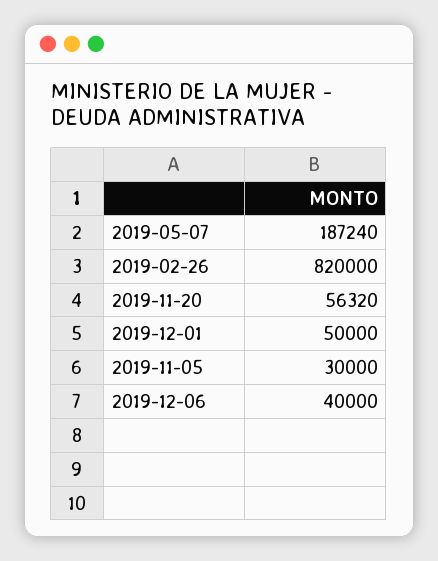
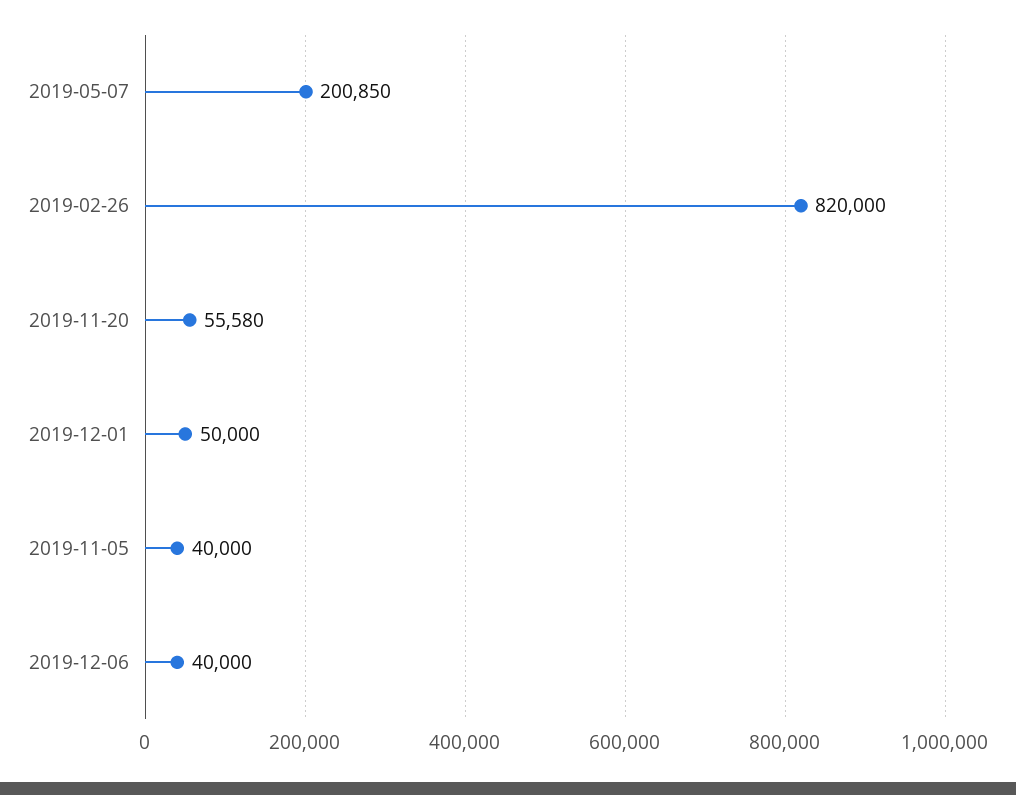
  {
-   "2019-05-07": 187240,
+   "2019-05-07": 200850,
    "2019-02-26": 820000,
-   "2019-11-20": 56320,
+   "2019-11-20": 55580,
    "2019-12-01": 50000,
-   "2019-11-05": 30000,
+   "2019-11-05": 40000,
    "2019-12-06": 40000
  }

